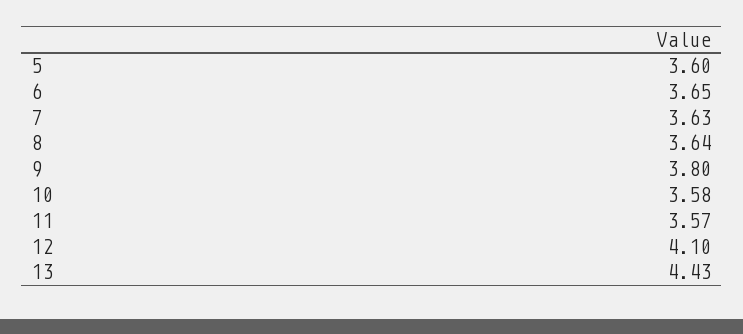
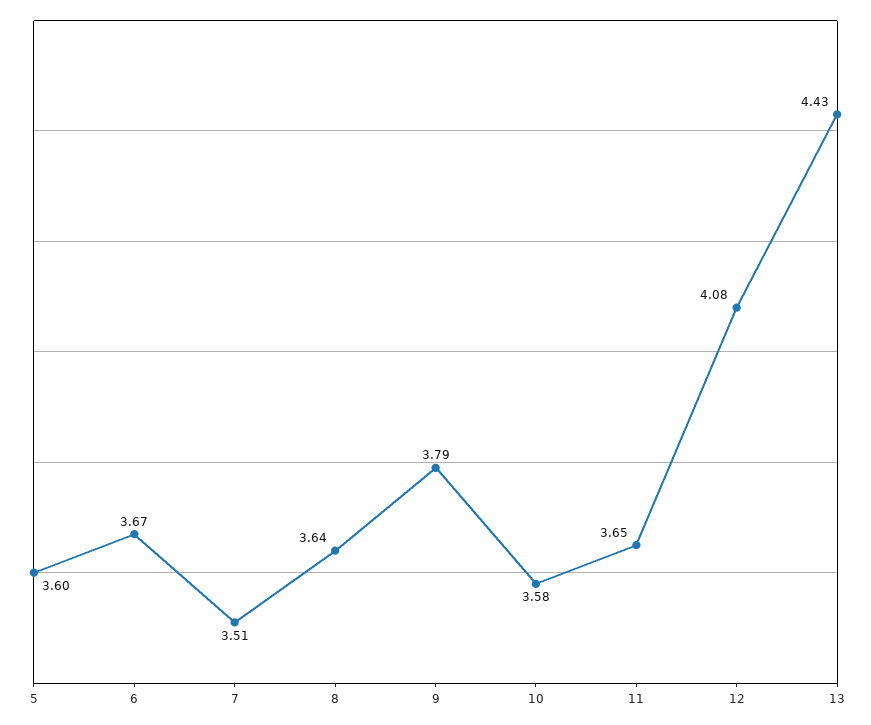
  {
    "5": 3.6,
-   "6": 3.65,
+   "6": 3.67,
-   "7": 3.63,
+   "7": 3.51,
    "8": 3.64,
-   "9": 3.8,
+   "9": 3.79,
    "10": 3.58,
-   "11": 3.57,
+   "11": 3.65,
-   "12": 4.1,
+   "12": 4.08,
    "13": 4.43
  }

